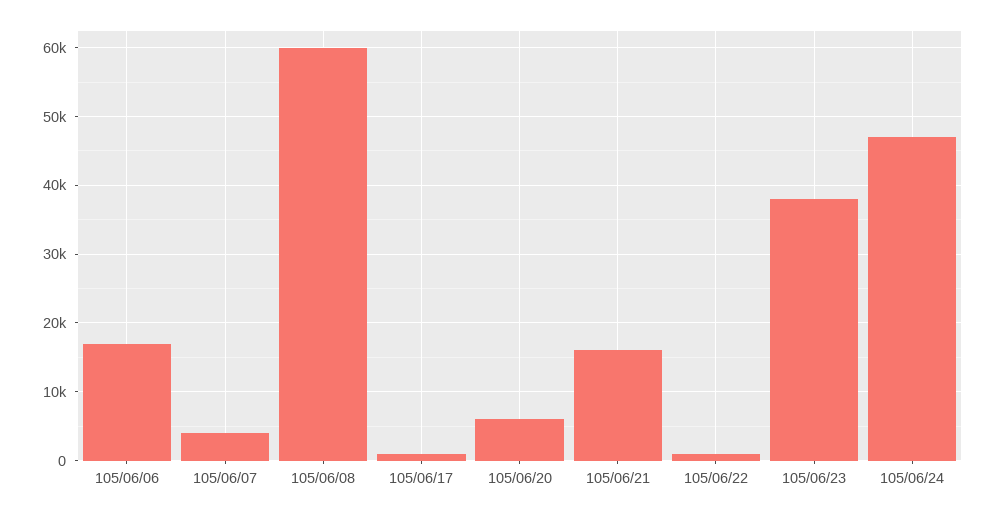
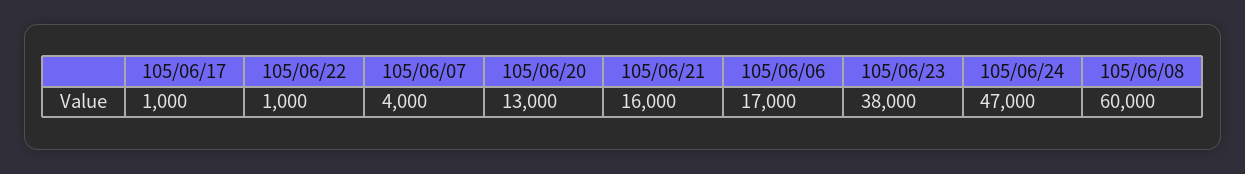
  {
    "105/06/06": 17000,
    "105/06/07": 4000,
    "105/06/08": 60000,
    "105/06/17": 1000,
-   "105/06/20": 6000,
+   "105/06/20": 13000,
    "105/06/21": 16000,
    "105/06/22": 1000,
    "105/06/23": 38000,
    "105/06/24": 47000
  }

